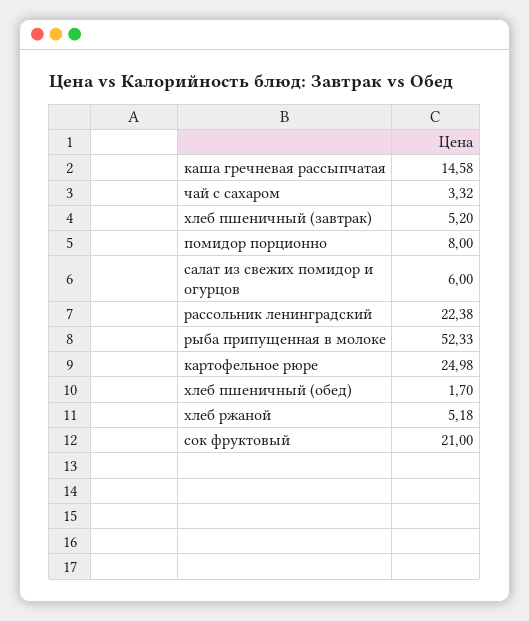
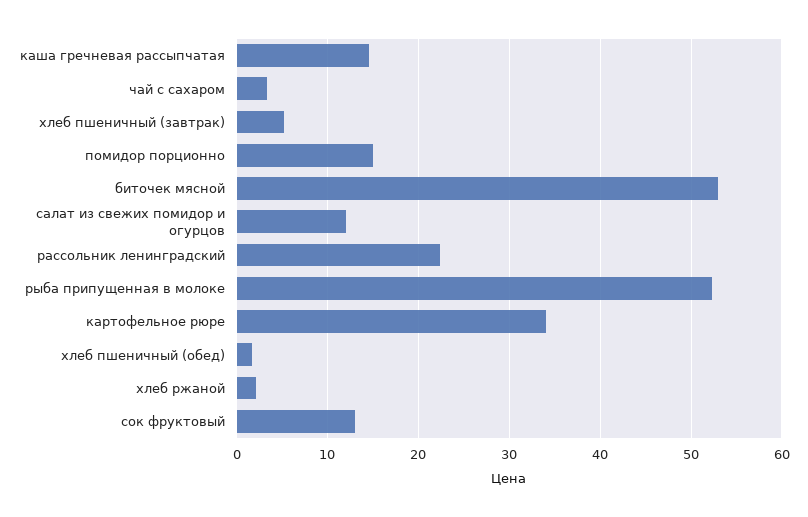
  {
    "каша гречневая рассыпчатая": 14.58,
    "чай с сахаром": 3.32,
    "хлеб пшеничный (завтрак)": 5.2,
-   "помидор порционно": 8,
+   "помидор порционно": 15,
-   "салат из свежих помидор и огурцов": 6,
+   "салат из свежих помидор и огурцов": 12,
    "рассольник ленинградский": 22.38,
    "рыба припущенная в молоке": 52.33,
-   "картофельное рюре": 24.98,
+   "картофельное рюре": 34,
    "хлеб пшеничный (обед)": 1.7,
-   "хлеб ржаной": 5.18,
+   "хлеб ржаной": 2,
-   "сок фруктовый": 21
+   "сок фруктовый": 13,
+   "биточек мясной": 53
  }

